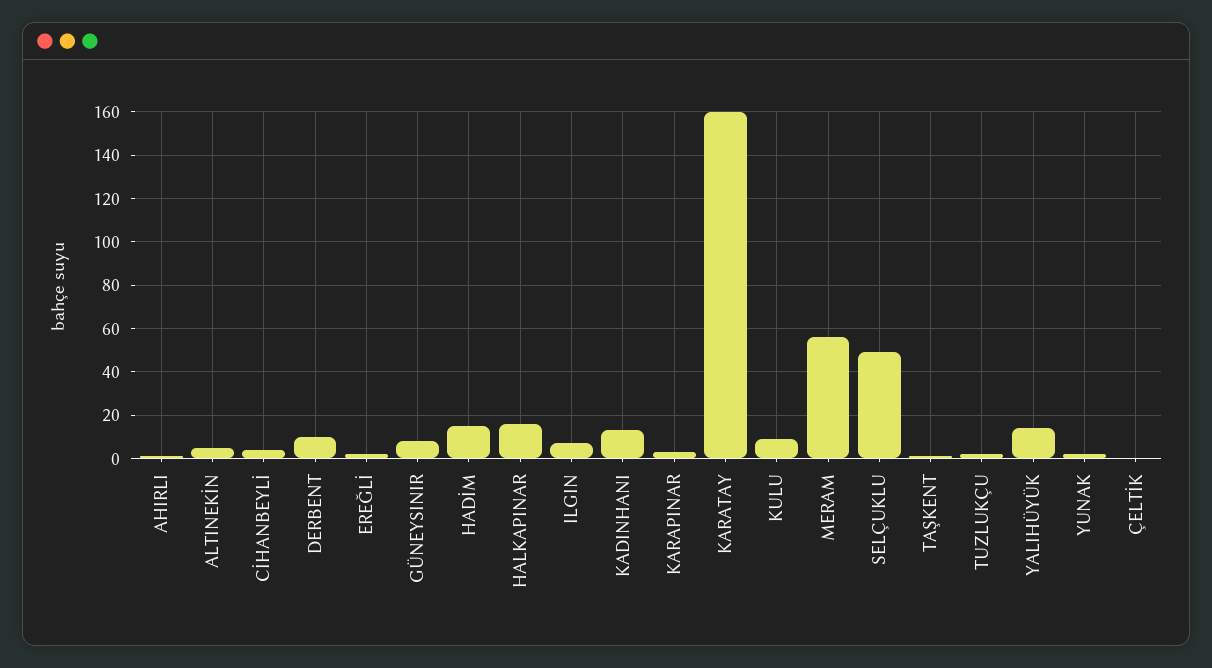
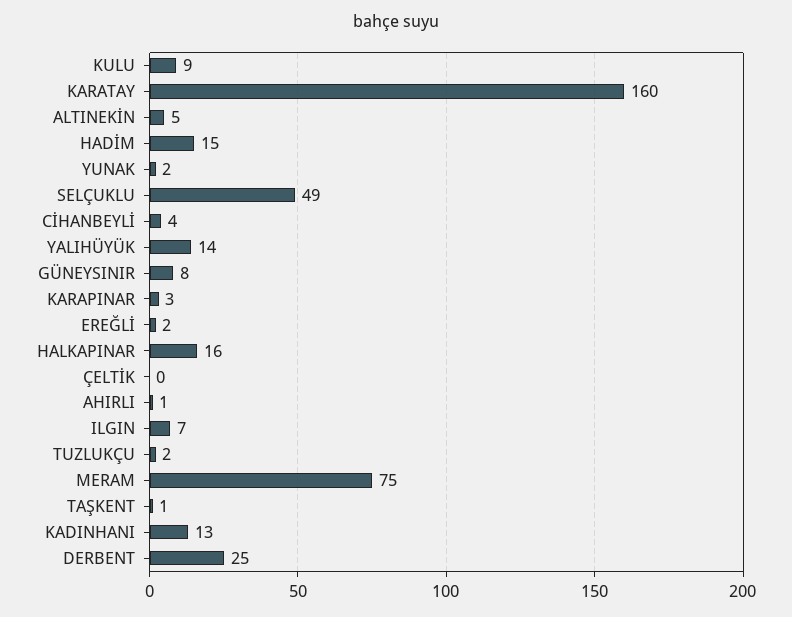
  {
    "AHIRLI": 1,
    "ALTINEKİN": 5,
    "CİHANBEYLİ": 4,
-   "DERBENT": 10,
+   "DERBENT": 25,
    "EREĞLİ": 2,
    "GÜNEYSINIR": 8,
    "HADİM": 15,
    "HALKAPINAR": 16,
    "ILGIN": 7,
    "KADINHANI": 13,
    "KARAPINAR": 3,
    "KARATAY": 160,
    "KULU": 9,
-   "MERAM": 55,
+   "MERAM": 75,
    "SELÇUKLU": 49,
    "TAŞKENT": 1,
    "TUZLUKÇU": 2,
    "YALIHÜYÜK": 14,
    "YUNAK": 2,
    "ÇELTİK": 0
  }

